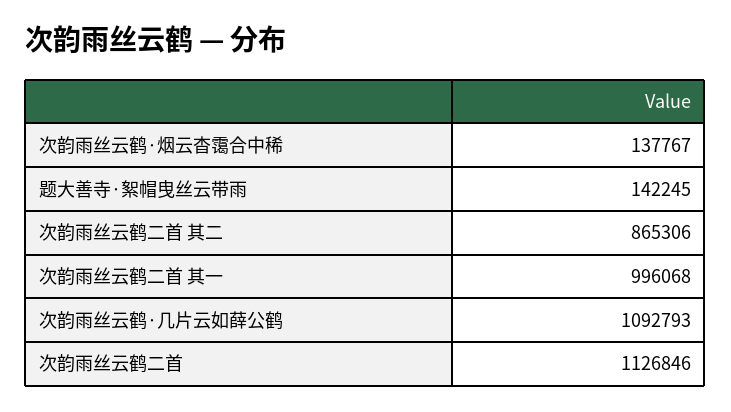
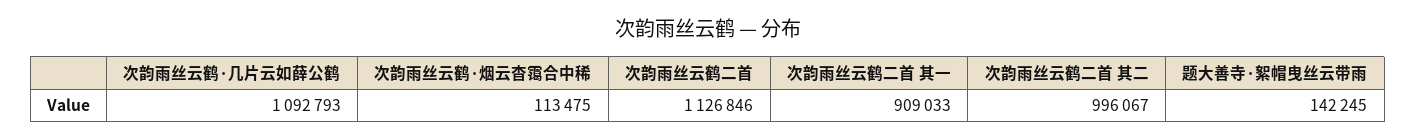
  {
-   "次韵雨丝云鹤·烟云杳霭合中稀": 137767,
+   "次韵雨丝云鹤·烟云杳霭合中稀": 113475,
    "题大善寺·絮帽曳丝云带雨": 142245,
-   "次韵雨丝云鹤二首 其二": 865306,
+   "次韵雨丝云鹤二首 其二": 996067,
-   "次韵雨丝云鹤二首 其一": 996068,
+   "次韵雨丝云鹤二首 其一": 909033,
    "次韵雨丝云鹤·几片云如薛公鹤": 1092793,
    "次韵雨丝云鹤二首": 1126846
  }

